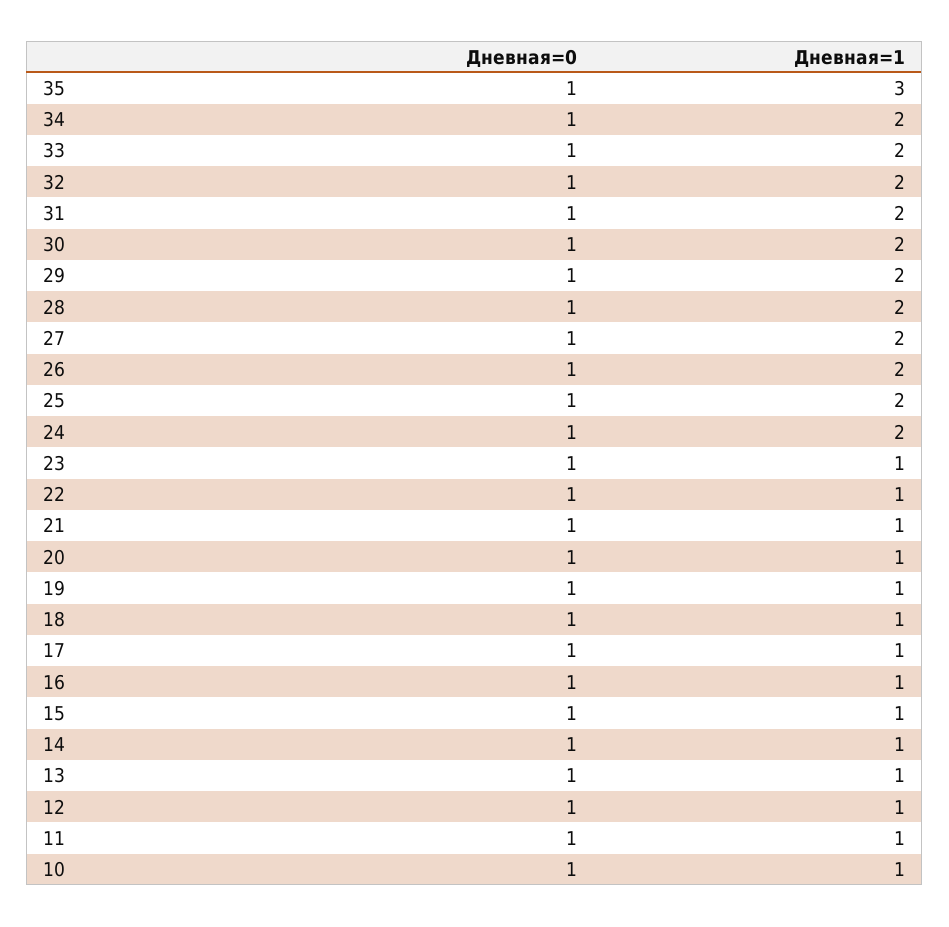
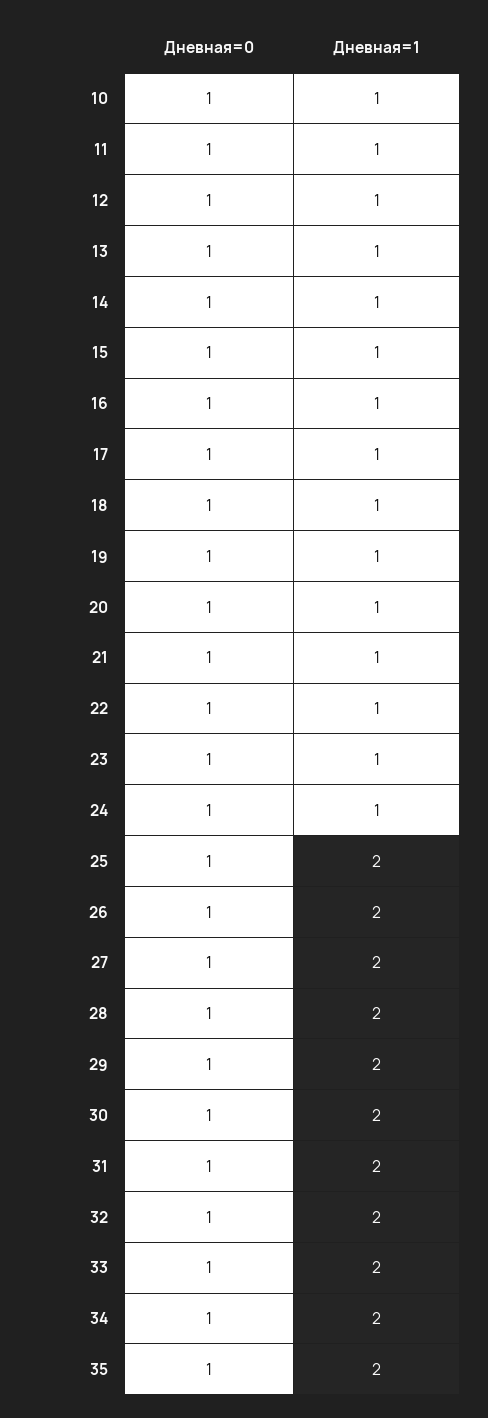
  {
    "Дневная=0": {
      "35": 1,
      "34": 1,
      "33": 1,
      "32": 1,
      "31": 1,
      "30": 1,
      "29": 1,
      "28": 1,
      "27": 1,
      "26": 1,
      "25": 1,
      "24": 1,
      "23": 1,
      "22": 1,
      "21": 1,
      "20": 1,
      "19": 1,
      "18": 1,
      "17": 1,
      "16": 1,
      "15": 1,
      "14": 1,
      "13": 1,
      "12": 1,
      "11": 1,
      "10": 1
    },
    "Дневная=1": {
-     "35": 3,
+     "35": 2,
      "34": 2,
      "33": 2,
      "32": 2,
      "31": 2,
      "30": 2,
      "29": 2,
      "28": 2,
      "27": 2,
      "26": 2,
      "25": 2,
-     "24": 2,
+     "24": 1,
      "23": 1,
      "22": 1,
      "21": 1,
      "20": 1,
      "19": 1,
      "18": 1,
      "17": 1,
      "16": 1,
      "15": 1,
      "14": 1,
      "13": 1,
      "12": 1,
      "11": 1,
      "10": 1
    }
  }

